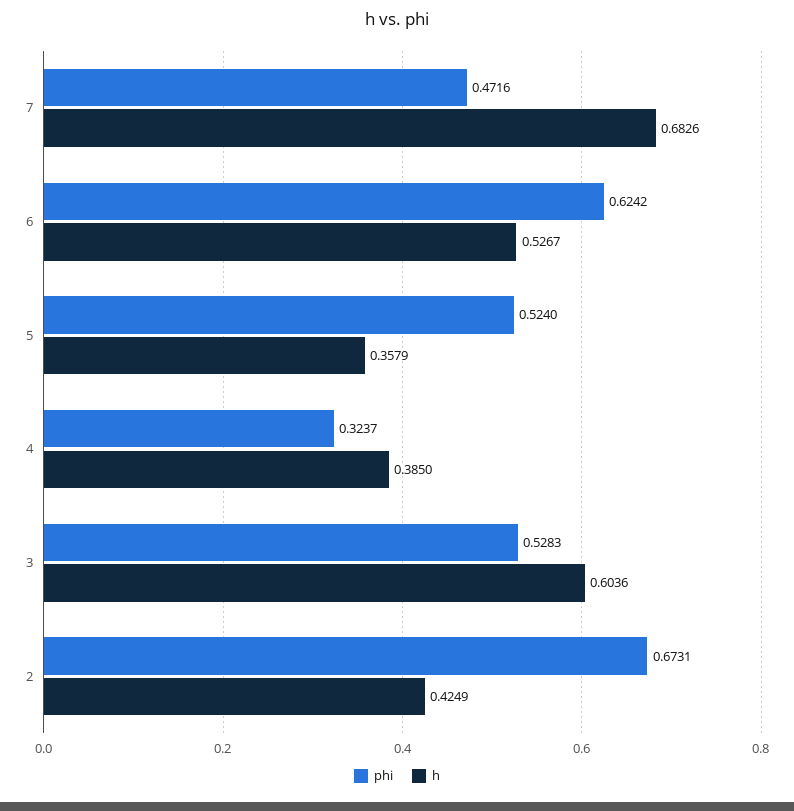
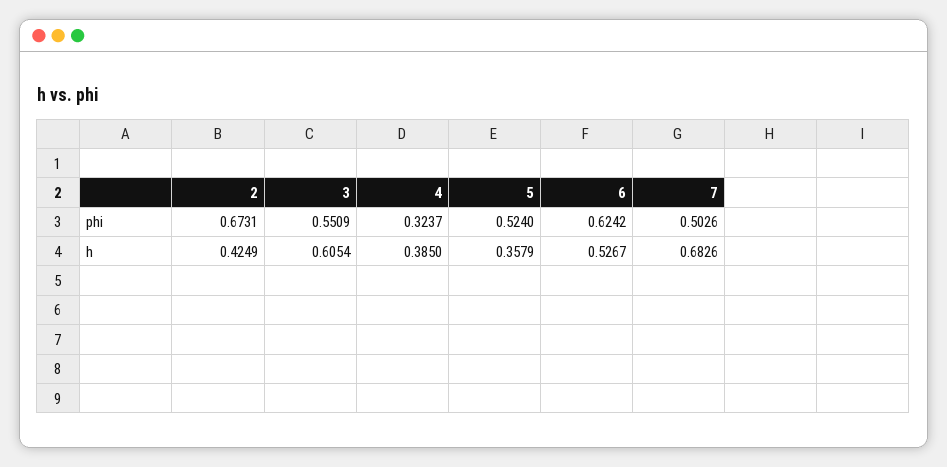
  {
    "phi": {
-     "7": 0.4716,
+     "7": 0.5026,
      "6": 0.6242,
      "5": 0.524,
      "4": 0.3237,
-     "3": 0.5283,
+     "3": 0.5509,
      "2": 0.6731
    },
    "h": {
      "7": 0.6826,
      "6": 0.5267,
      "5": 0.3579,
      "4": 0.385,
-     "3": 0.6036,
+     "3": 0.6054,
      "2": 0.4249
    }
  }

